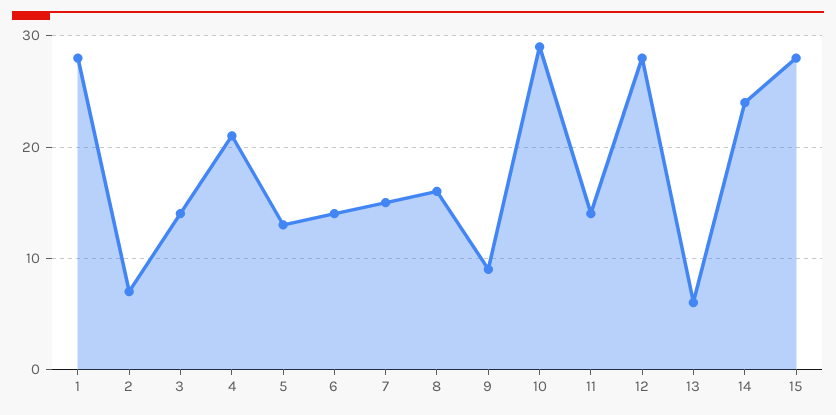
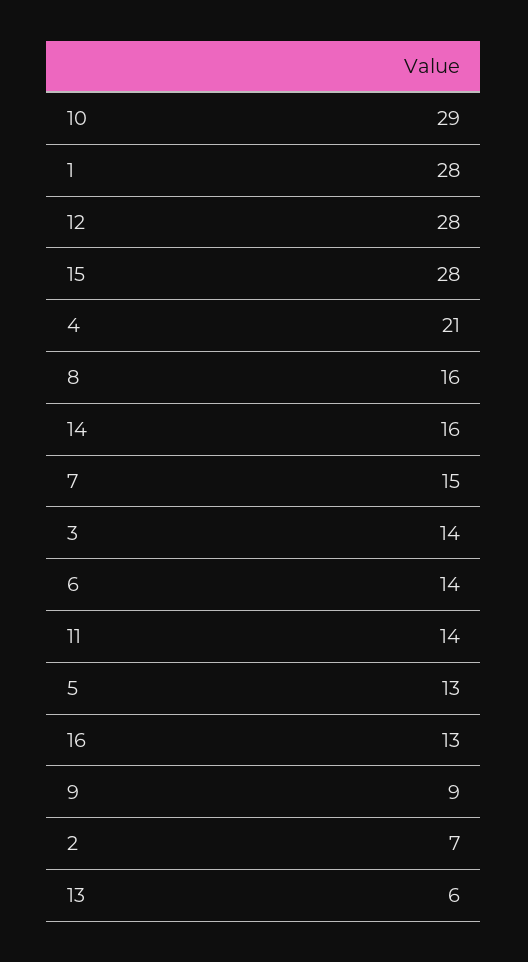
  {
    "1": 28,
    "2": 7,
    "3": 14,
    "4": 21,
    "5": 13,
    "6": 14,
    "7": 15,
    "8": 16,
    "9": 9,
    "10": 29,
    "11": 14,
    "12": 28,
    "13": 6,
-   "14": 24,
+   "14": 16,
-   "15": 28
+   "15": 28,
+   "16": 13
  }

